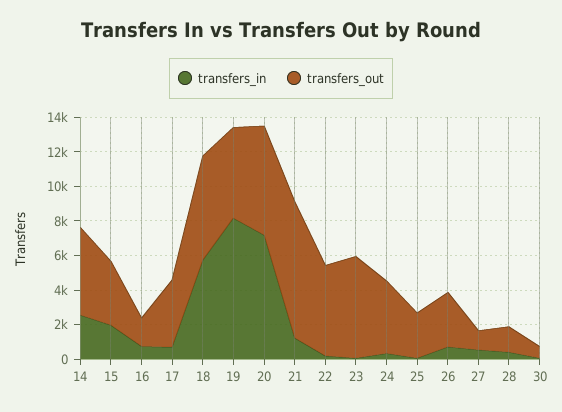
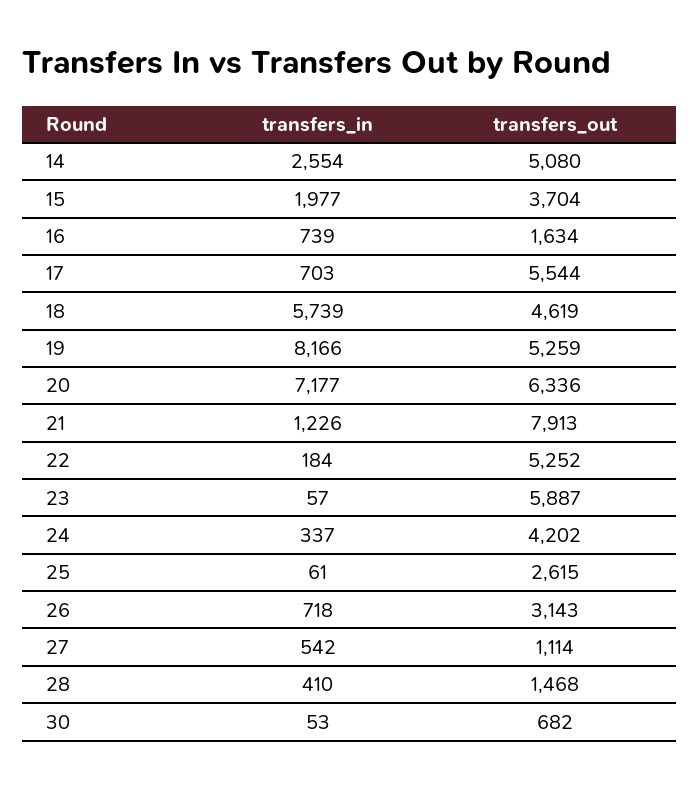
  {
    "transfers_in": {
      "14": 2554,
      "15": 1977,
      "16": 739,
      "17": 703,
      "18": 5739,
      "19": 8166,
      "20": 7177,
      "21": 1226,
      "22": 184,
      "23": 57,
      "24": 337,
      "25": 61,
      "26": 718,
      "27": 542,
      "28": 410,
      "30": 53
    },
    "transfers_out": {
      "14": 5080,
      "15": 3704,
      "16": 1634,
-     "17": 4000,
+     "17": 5544,
-     "18": 6000,
+     "18": 4619,
      "19": 5259,
      "20": 6336,
      "21": 7913,
      "22": 5252,
      "23": 5887,
      "24": 4202,
      "25": 2615,
      "26": 3143,
      "27": 1114,
      "28": 1468,
      "30": 682
    }
  }

